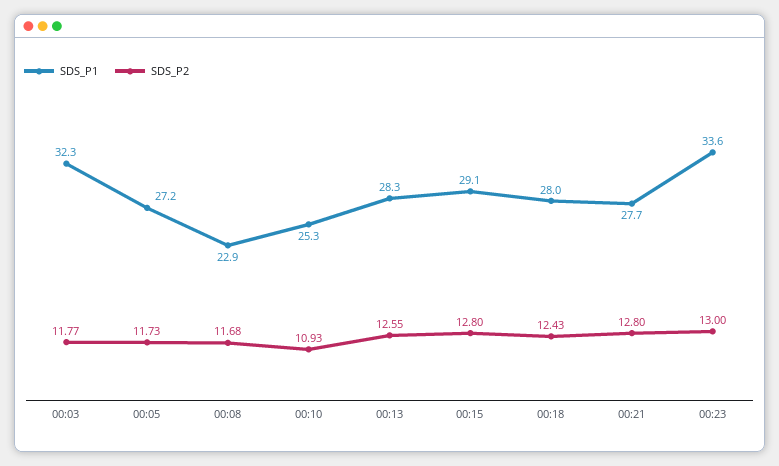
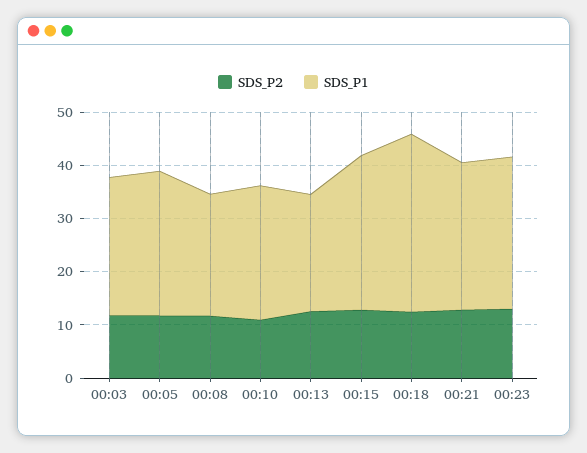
  {
    "SDS_P1": {
-     "00:03": 32.3,
+     "00:03": 26,
      "00:05": 27.2,
      "00:08": 22.9,
      "00:10": 25.3,
-     "00:13": 28.3,
+     "00:13": 22,
      "00:15": 29.1,
-     "00:18": 28,
+     "00:18": 34,
      "00:21": 27.7,
-     "00:23": 33.6
+     "00:23": 28
    },
    "SDS_P2": {
      "00:03": 11.77,
      "00:05": 11.73,
      "00:08": 11.68,
      "00:10": 10.93,
      "00:13": 12.55,
      "00:15": 12.8,
      "00:18": 12.43,
      "00:21": 12.8,
      "00:23": 13
    }
  }

